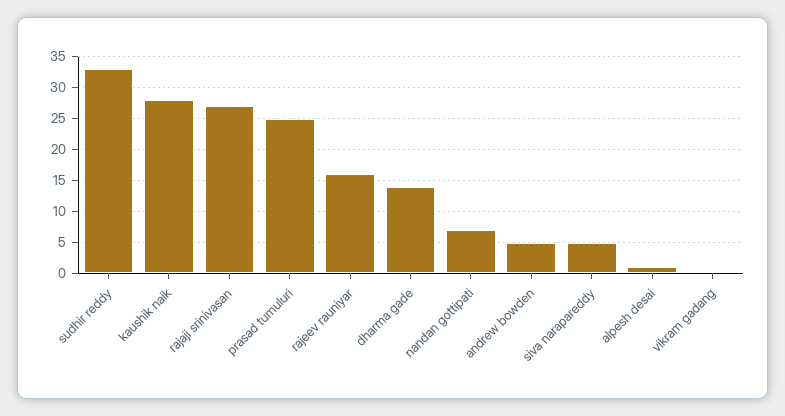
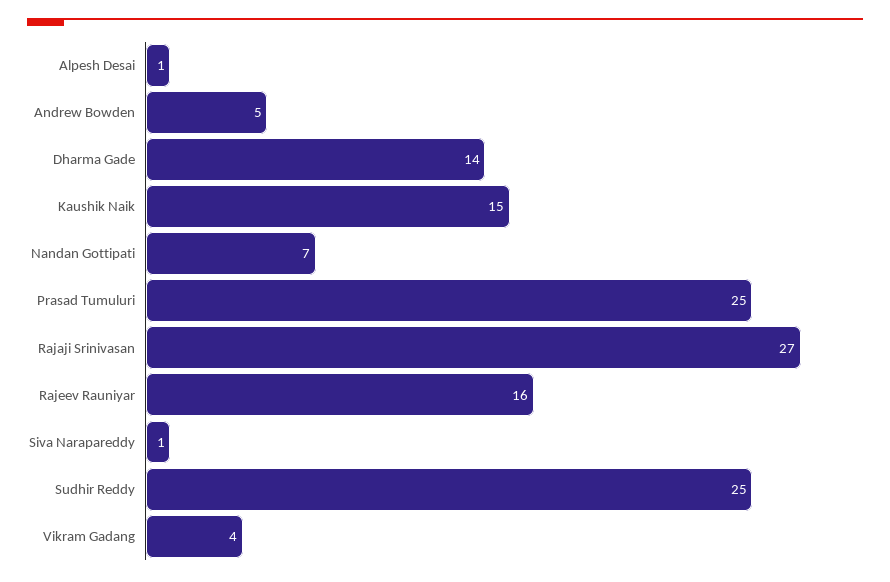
  {
-   "sudhir reddy": 33,
+   "sudhir reddy": 25,
-   "kaushik naik": 28,
+   "kaushik naik": 15,
    "rajaji srinivasan": 27,
    "prasad tumuluri": 25,
    "rajeev rauniyar": 16,
    "dharma gade": 14,
    "nandan gottipati": 7,
    "andrew bowden": 5,
-   "siva narapareddy": 5,
+   "siva narapareddy": 1,
    "alpesh desai": 1,
-   "vikram gadang": 0
+   "vikram gadang": 4
  }

